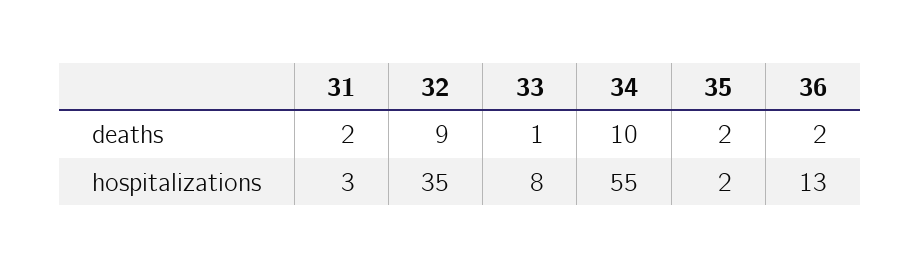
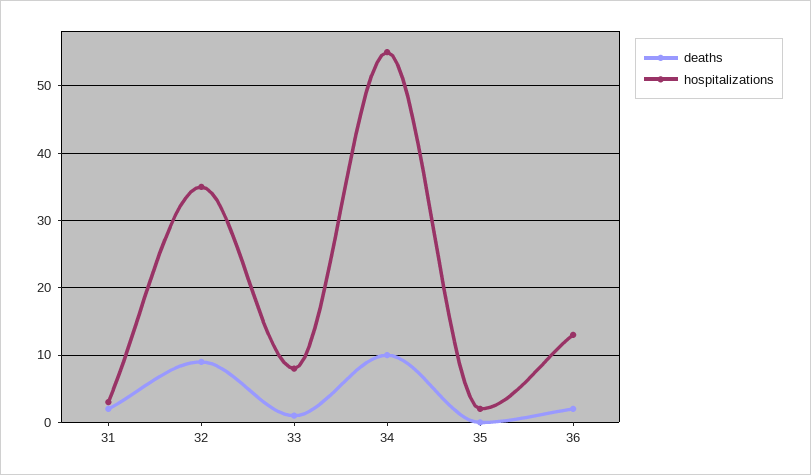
  {
    "deaths": {
      "31": 2,
      "32": 9,
      "33": 1,
      "34": 10,
-     "35": 2,
+     "35": 0,
      "36": 2
    },
    "hospitalizations": {
      "31": 3,
      "32": 35,
      "33": 8,
      "34": 55,
      "35": 2,
      "36": 13
    }
  }

